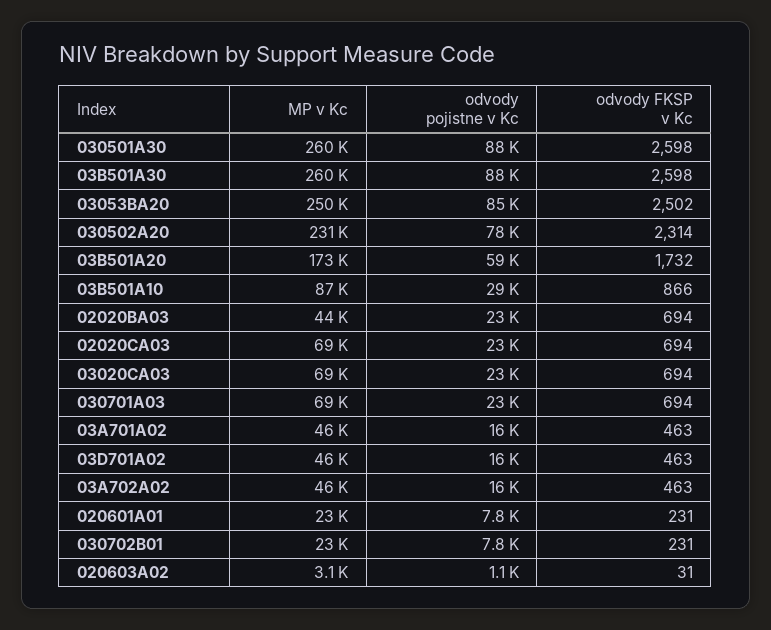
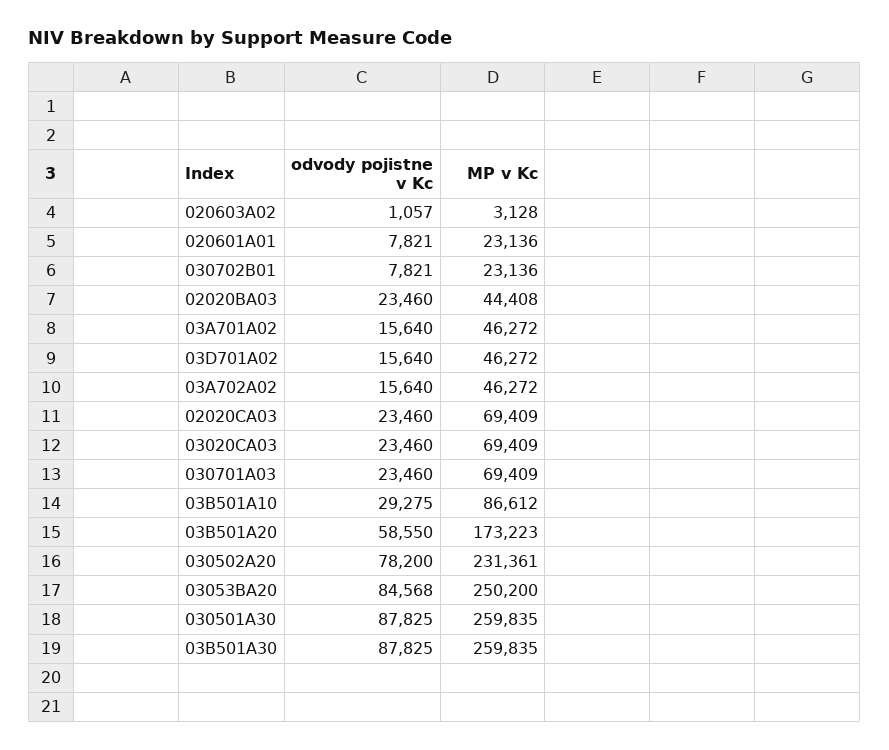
  {
    "MP v Kc": {
      "030501A30": 259835,
      "03B501A30": 259835,
      "03053BA20": 250200,
      "030502A20": 231361,
      "03B501A20": 173223,
      "03B501A10": 86612,
      "02020BA03": 44408,
      "02020CA03": 69409,
      "03020CA03": 69409,
      "030701A03": 69409,
      "03A701A02": 46272,
      "03D701A02": 46272,
      "03A702A02": 46272,
      "020601A01": 23136,
      "030702B01": 23136,
      "020603A02": 3128
    },
    "odvody pojistne v Kc": {
      "030501A30": 87825,
      "03B501A30": 87825,
      "03053BA20": 84568,
      "030502A20": 78200,
      "03B501A20": 58550,
      "03B501A10": 29275,
      "02020BA03": 23460,
      "02020CA03": 23460,
      "03020CA03": 23460,
      "030701A03": 23460,
      "03A701A02": 15640,
      "03D701A02": 15640,
      "03A702A02": 15640,
      "020601A01": 7821,
      "030702B01": 7821,
      "020603A02": 1057
-   },
+   }
-   "odvody FKSP v Kc": {
-     "030501A30": 2598,
-     "03B501A30": 2598,
-     "03053BA20": 2502,
-     "030502A20": 2314,
-     "03B501A20": 1732,
-     "03B501A10": 866,
-     "02020BA03": 694,
-     "02020CA03": 694,
-     "03020CA03": 694,
-     "030701A03": 694,
-     "03A701A02": 463,
-     "03D701A02": 463,
-     "03A702A02": 463,
-     "020601A01": 231,
-     "030702B01": 231,
-     "020603A02": 31
-   }
  }

